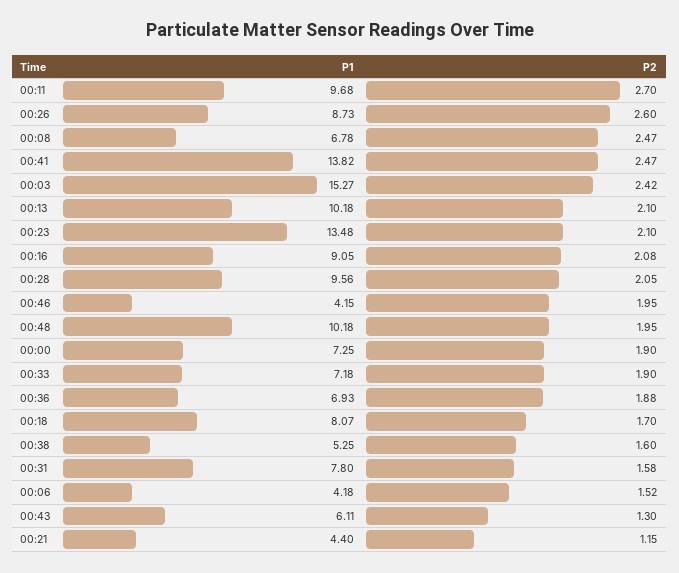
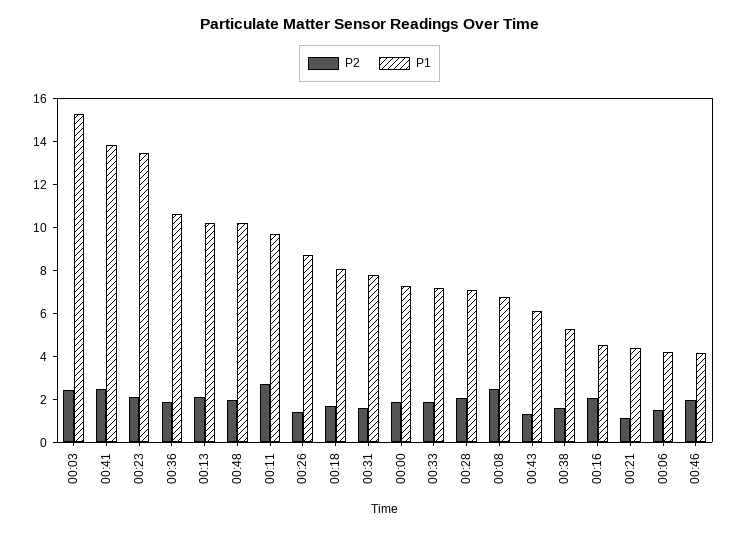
  {
    "P1": {
      "00:11": 9.68,
      "00:26": 8.73,
      "00:08": 6.78,
      "00:41": 13.82,
      "00:03": 15.27,
      "00:13": 10.18,
      "00:23": 13.48,
-     "00:16": 9.05,
+     "00:16": 4.5,
-     "00:28": 9.56,
+     "00:28": 7,
      "00:46": 4.15,
      "00:48": 10.18,
      "00:00": 7.25,
      "00:33": 7.18,
-     "00:36": 6.93,
+     "00:36": 10.5,
      "00:18": 8.07,
      "00:38": 5.25,
      "00:31": 7.8,
      "00:06": 4.18,
      "00:43": 6.11,
      "00:21": 4.4
    },
    "P2": {
      "00:11": 2.7,
-     "00:26": 2.6,
+     "00:26": 1.5,
      "00:08": 2.47,
      "00:41": 2.47,
      "00:03": 2.42,
      "00:13": 2.1,
      "00:23": 2.1,
      "00:16": 2.08,
      "00:28": 2.05,
      "00:46": 1.95,
      "00:48": 1.95,
      "00:00": 1.9,
      "00:33": 1.9,
      "00:36": 1.88,
      "00:18": 1.7,
      "00:38": 1.6,
      "00:31": 1.58,
      "00:06": 1.52,
      "00:43": 1.3,
      "00:21": 1.15
    }
  }

